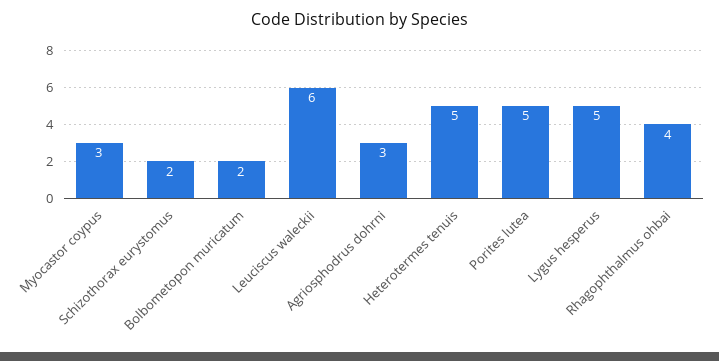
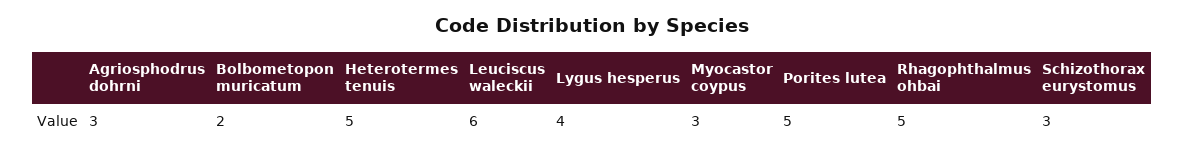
  {
    "Myocastor coypus": 3,
-   "Schizothorax eurystomus": 2,
+   "Schizothorax eurystomus": 3,
    "Bolbometopon muricatum": 2,
    "Leuciscus waleckii": 6,
    "Agriosphodrus dohrni": 3,
    "Heterotermes tenuis": 5,
    "Porites lutea": 5,
-   "Lygus hesperus": 5,
+   "Lygus hesperus": 4,
-   "Rhagophthalmus ohbai": 4
+   "Rhagophthalmus ohbai": 5
  }

